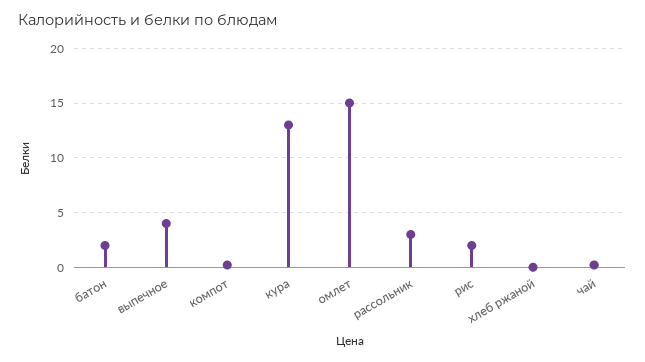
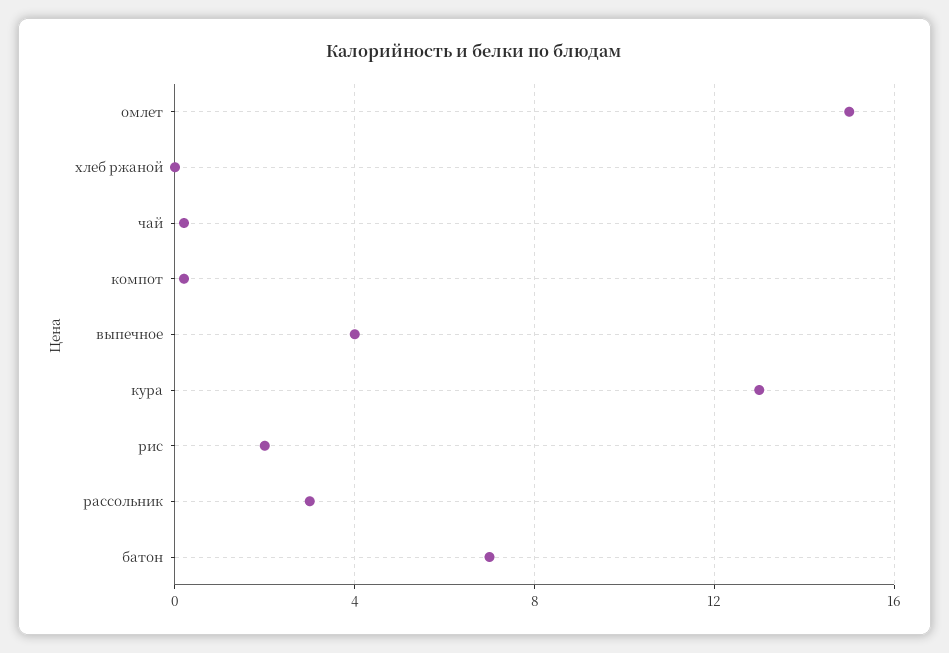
  {
-   "батон": 2,
+   "батон": 7,
    "выпечное": 4,
    "компот": 0,
    "кура": 13,
    "омлет": 15,
    "рассольник": 3,
    "рис": 2,
    "хлеб ржаной": 0,
    "чай": 0
  }

